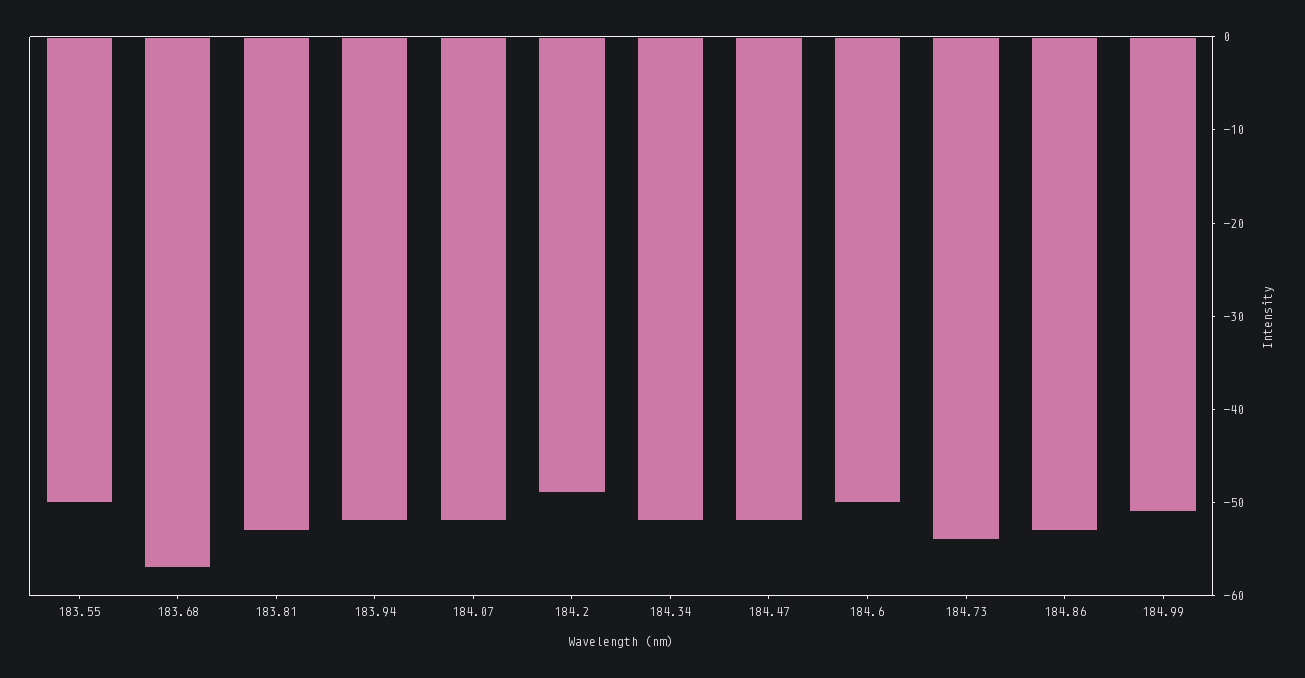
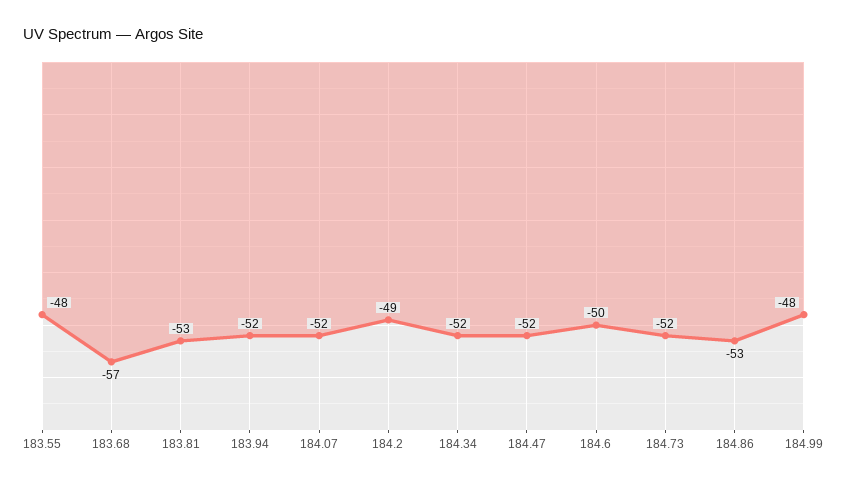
  {
-   "183.55": -50,
+   "183.55": -48,
    "183.68": -57,
    "183.81": -53,
    "183.94": -52,
    "184.07": -52,
    "184.2": -49,
    "184.34": -52,
    "184.47": -52,
    "184.6": -50,
-   "184.73": -54,
+   "184.73": -52,
    "184.86": -53,
-   "184.99": -51
+   "184.99": -48
  }

